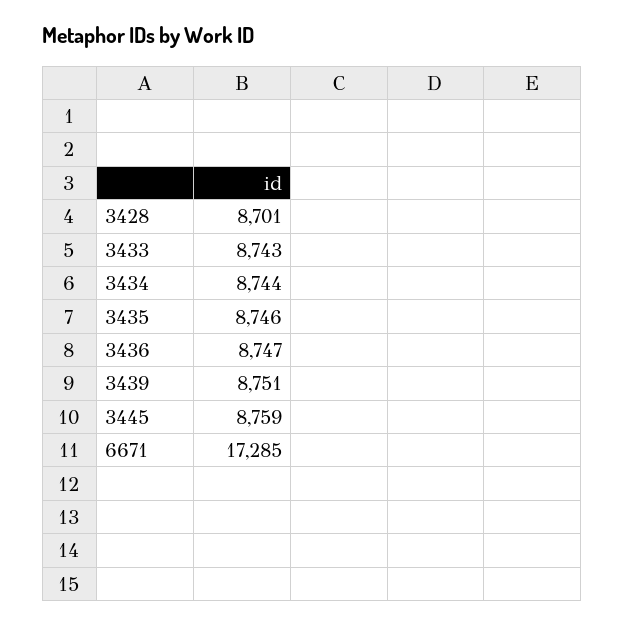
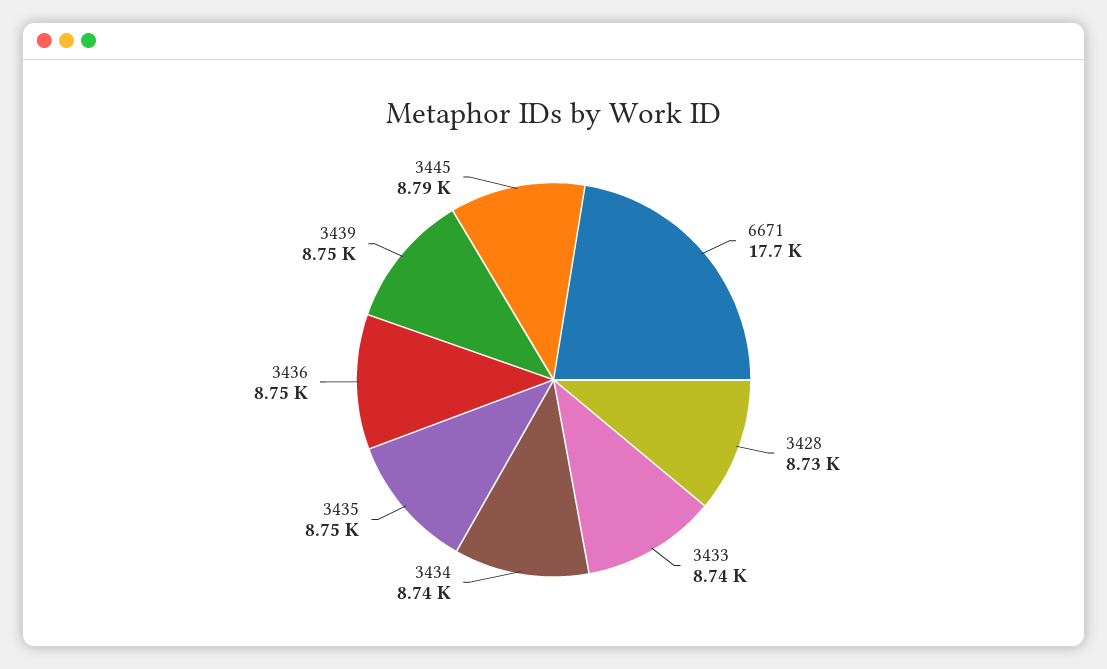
  {
-   "3428": 8701,
+   "3428": 8730,
    "3433": 8743,
    "3434": 8744,
    "3435": 8746,
    "3436": 8747,
    "3439": 8751,
-   "3445": 8759,
+   "3445": 8790,
-   "6671": 17285
+   "6671": 17700
  }

